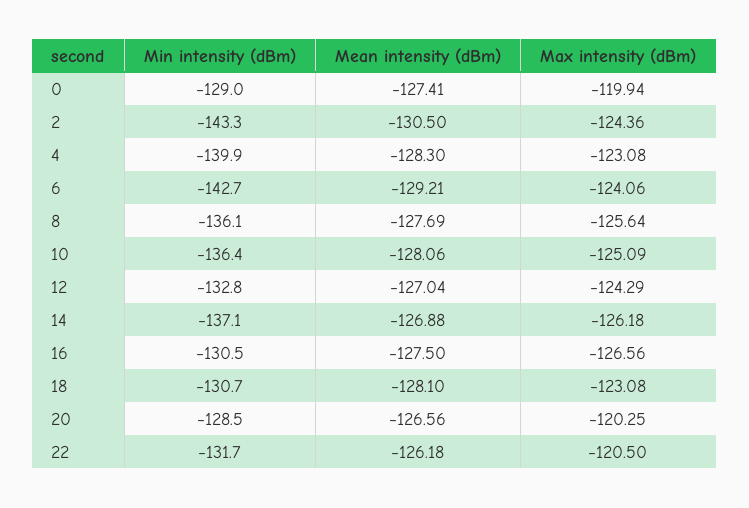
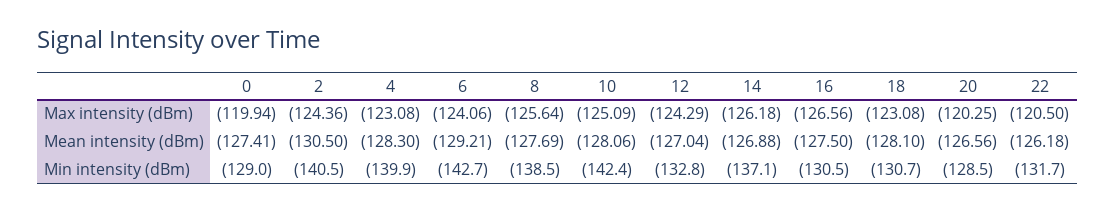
  {
    "Min intensity (dBm)": {
      "0": -129,
-     "2": -143.3,
+     "2": -140.5,
      "4": -139.9,
      "6": -142.7,
-     "8": -136.1,
+     "8": -138.5,
-     "10": -136.4,
+     "10": -142.4,
      "12": -132.8,
      "14": -137.1,
      "16": -130.5,
      "18": -130.7,
      "20": -128.5,
      "22": -131.7
    },
    "Mean intensity (dBm)": {
      "0": -127.41,
      "2": -130.5,
      "4": -128.3,
      "6": -129.21,
      "8": -127.69,
      "10": -128.06,
      "12": -127.04,
      "14": -126.88,
      "16": -127.5,
      "18": -128.1,
      "20": -126.56,
      "22": -126.18
    },
    "Max intensity (dBm)": {
      "0": -119.94,
      "2": -124.36,
      "4": -123.08,
      "6": -124.06,
      "8": -125.64,
      "10": -125.09,
      "12": -124.29,
      "14": -126.18,
      "16": -126.56,
      "18": -123.08,
      "20": -120.25,
      "22": -120.5
    }
  }

